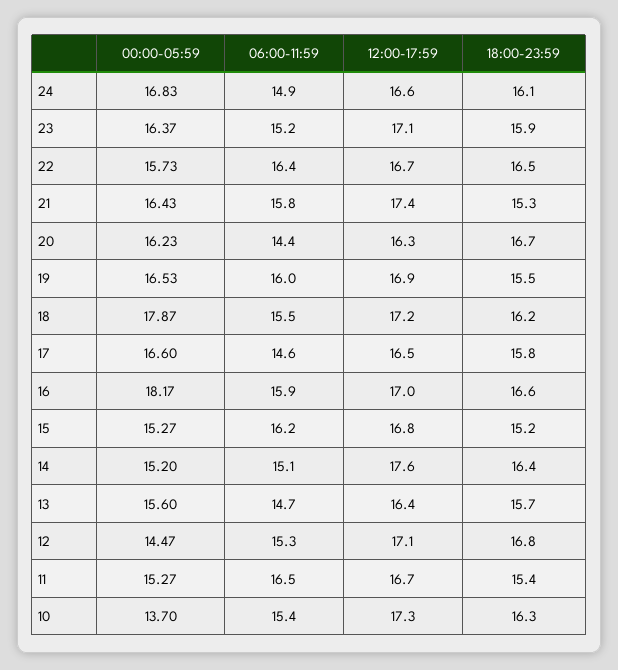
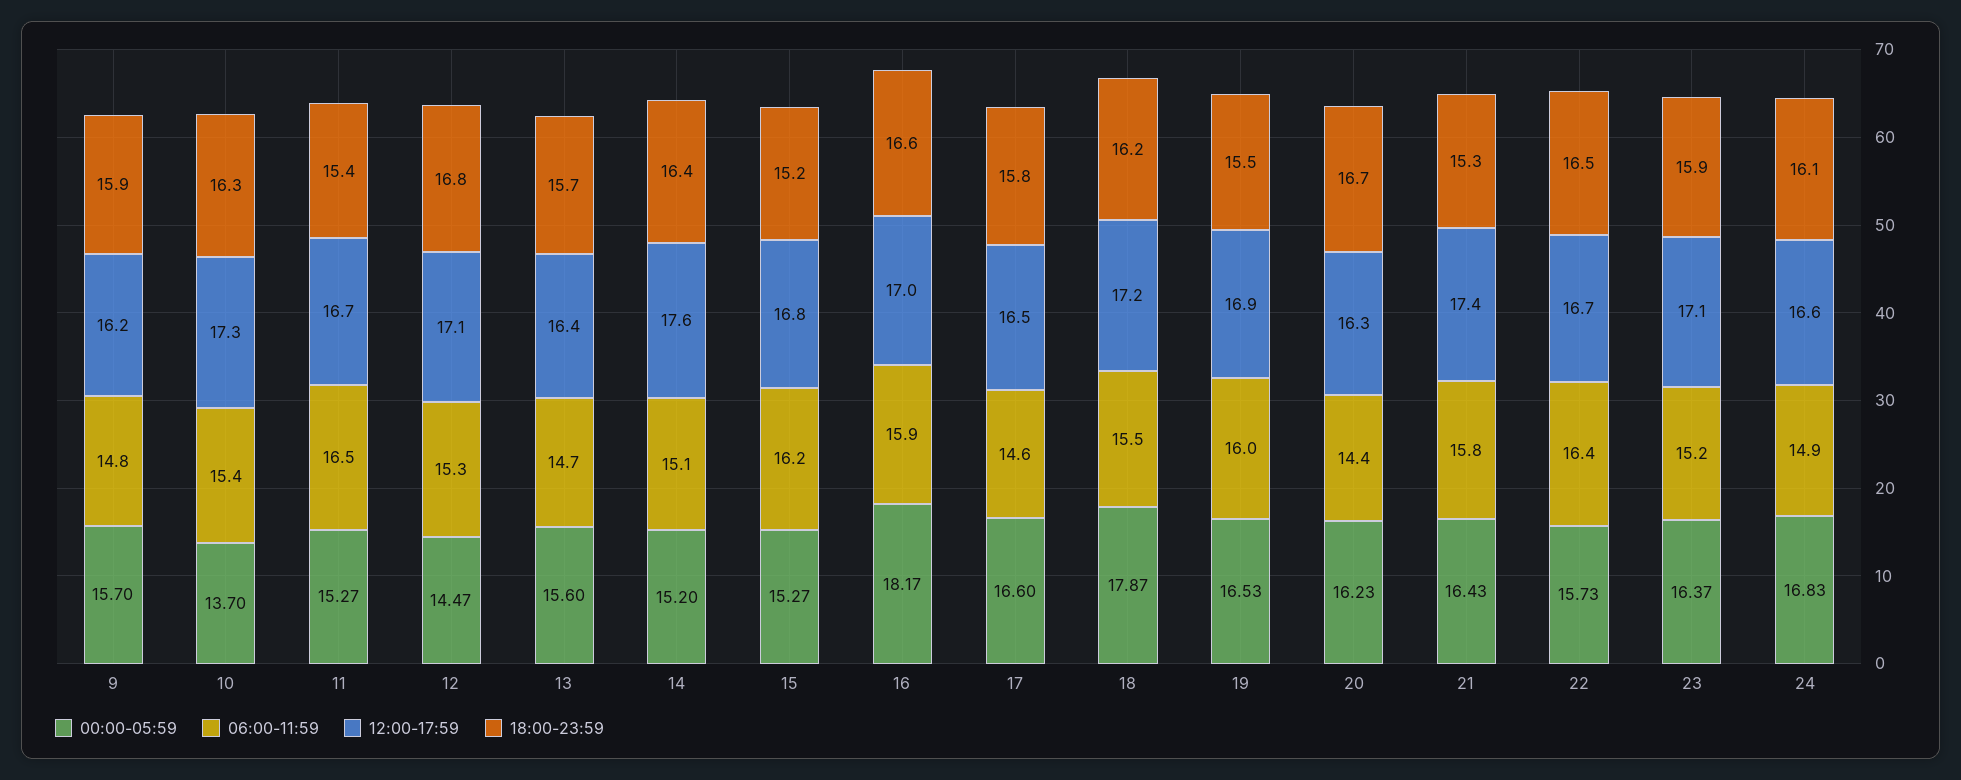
  {
    "00:00-05:59": {
      "24": 16.83,
      "23": 16.37,
      "22": 15.73,
      "21": 16.43,
      "20": 16.23,
      "19": 16.53,
      "18": 17.87,
      "17": 16.6,
      "16": 18.17,
      "15": 15.27,
      "14": 15.2,
      "13": 15.6,
      "12": 14.47,
      "11": 15.27,
-     "10": 13.7
+     "10": 13.7,
+     "9": 15.7
    },
    "06:00-11:59": {
      "24": 14.9,
      "23": 15.2,
      "22": 16.4,
      "21": 15.8,
      "20": 14.4,
      "19": 16,
      "18": 15.5,
      "17": 14.6,
      "16": 15.9,
      "15": 16.2,
      "14": 15.1,
      "13": 14.7,
      "12": 15.3,
      "11": 16.5,
-     "10": 15.4
+     "10": 15.4,
+     "9": 14.8
    },
    "12:00-17:59": {
      "24": 16.6,
      "23": 17.1,
      "22": 16.7,
      "21": 17.4,
      "20": 16.3,
      "19": 16.9,
      "18": 17.2,
      "17": 16.5,
      "16": 17,
      "15": 16.8,
      "14": 17.6,
      "13": 16.4,
      "12": 17.1,
      "11": 16.7,
-     "10": 17.3
+     "10": 17.3,
+     "9": 16.2
    },
    "18:00-23:59": {
      "24": 16.1,
      "23": 15.9,
      "22": 16.5,
      "21": 15.3,
      "20": 16.7,
      "19": 15.5,
      "18": 16.2,
      "17": 15.8,
      "16": 16.6,
      "15": 15.2,
      "14": 16.4,
      "13": 15.7,
      "12": 16.8,
      "11": 15.4,
-     "10": 16.3
+     "10": 16.3,
+     "9": 15.9
    }
  }

